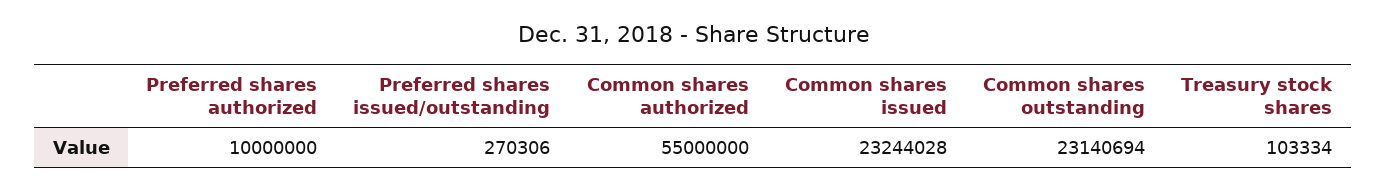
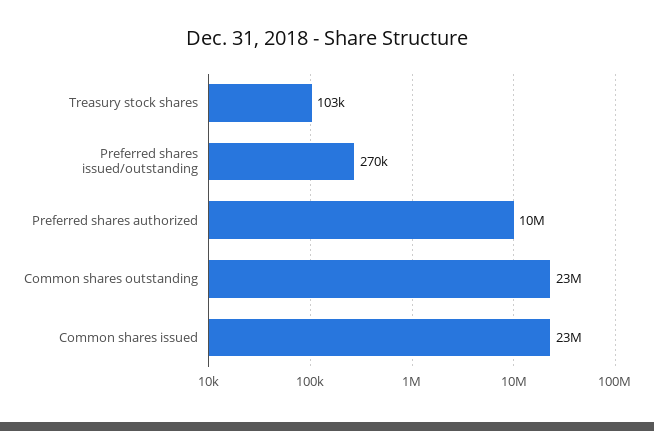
  {
    "Preferred shares authorized": 10000000,
    "Preferred shares issued/outstanding": 270306,
-   "Common shares authorized": 55000000,
    "Common shares issued": 23244028,
    "Common shares outstanding": 23140694,
    "Treasury stock shares": 103334
  }

